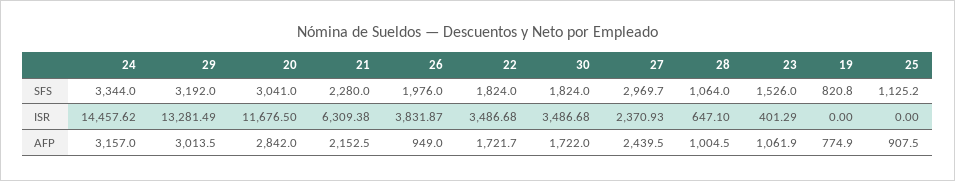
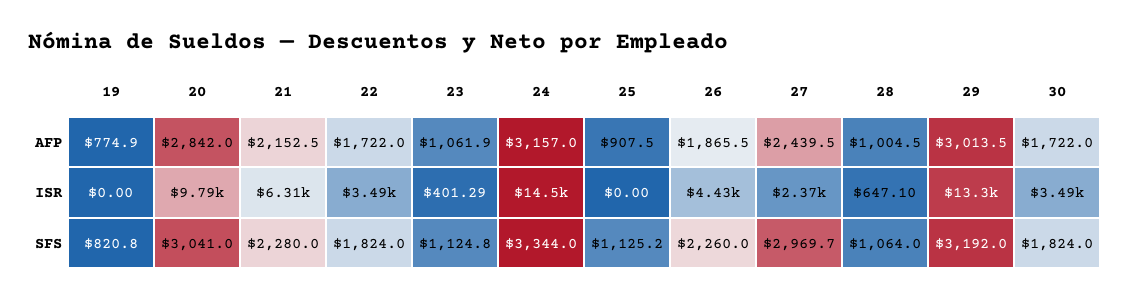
  {
    "24": {
      "SFS": 3344,
      "ISR": 14457.62,
      "AFP": 3157
    },
    "29": {
      "SFS": 3192,
      "ISR": 13281.49,
      "AFP": 3013.5
    },
    "20": {
      "SFS": 3041,
-     "ISR": 11676.5,
+     "ISR": 9790,
      "AFP": 2842
    },
    "21": {
      "SFS": 2280,
      "ISR": 6309.38,
      "AFP": 2152.5
    },
    "26": {
-     "SFS": 1976,
+     "SFS": 2260,
-     "ISR": 3831.87,
+     "ISR": 4430,
-     "AFP": 949
+     "AFP": 1865.5
    },
    "22": {
      "SFS": 1824,
      "ISR": 3486.68,
-     "AFP": 1721.7
+     "AFP": 1722
    },
    "30": {
      "SFS": 1824,
      "ISR": 3486.68,
      "AFP": 1722
    },
    "27": {
      "SFS": 2969.7,
      "ISR": 2370.93,
      "AFP": 2439.5
    },
    "28": {
      "SFS": 1064,
      "ISR": 647.1,
      "AFP": 1004.5
    },
    "23": {
-     "SFS": 1526,
+     "SFS": 1124.8,
      "ISR": 401.29,
      "AFP": 1061.9
    },
    "19": {
      "SFS": 820.8,
      "ISR": 0,
      "AFP": 774.9
    },
    "25": {
      "SFS": 1125.2,
      "ISR": 0,
      "AFP": 907.5
    }
  }

